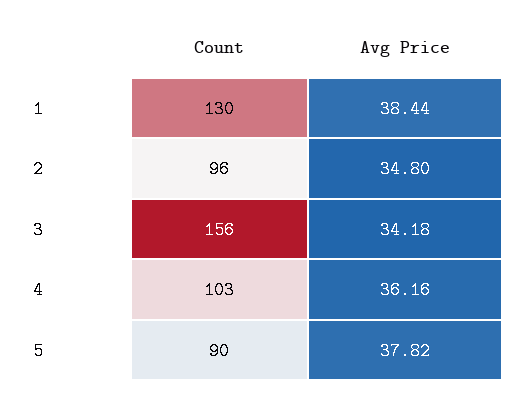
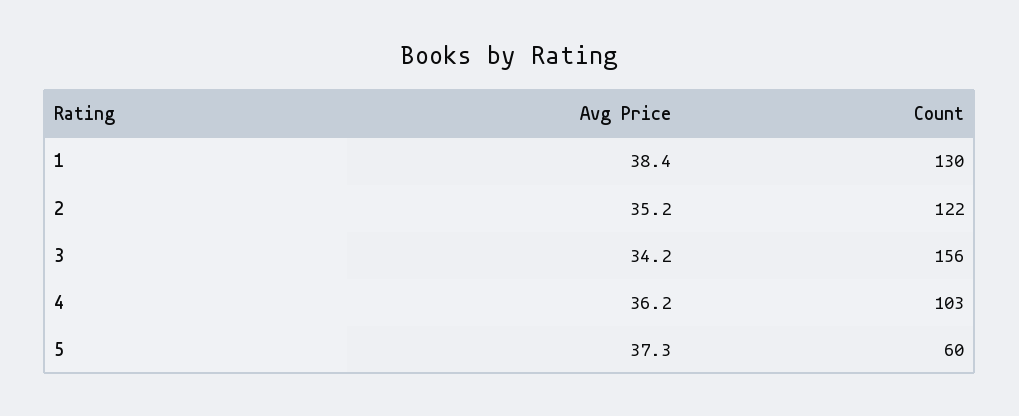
  {
    "Count": {
      "1": 130,
-     "2": 96,
+     "2": 122,
      "3": 156,
      "4": 103,
-     "5": 90
+     "5": 60
    },
    "Avg Price": {
      "1": 38.44,
-     "2": 34.8,
+     "2": 35.2,
      "3": 34.18,
      "4": 36.16,
-     "5": 37.82
+     "5": 37.3
    }
  }

